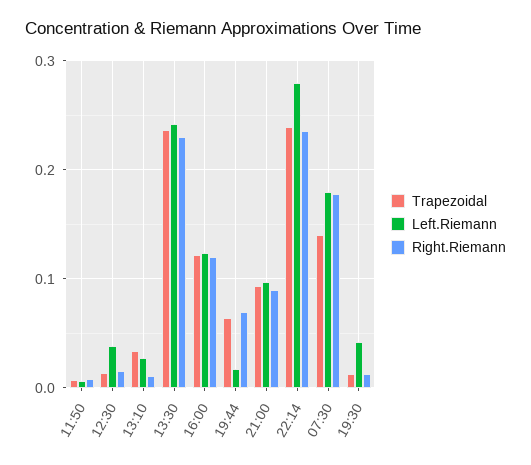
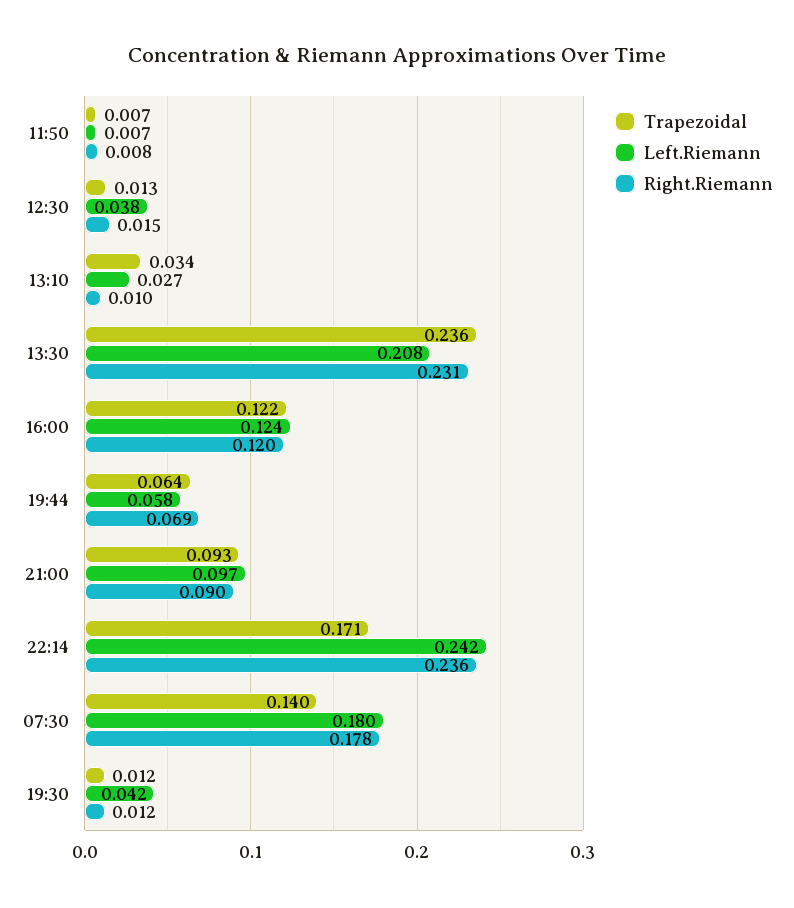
  {
    "Trapezoidal": {
      "11:50": 0.007,
      "12:30": 0.013,
      "13:10": 0.034,
      "13:30": 0.236,
      "16:00": 0.122,
      "19:44": 0.064,
      "21:00": 0.093,
-     "22:14": 0.24,
+     "22:14": 0.171,
      "07:30": 0.14,
      "19:30": 0.012
    },
    "Left.Riemann": {
      "11:50": 0.007,
      "12:30": 0.038,
      "13:10": 0.027,
-     "13:30": 0.24,
+     "13:30": 0.208,
      "16:00": 0.124,
-     "19:44": 0.02,
+     "19:44": 0.058,
      "21:00": 0.097,
-     "22:14": 0.28,
+     "22:14": 0.242,
      "07:30": 0.18,
      "19:30": 0.042
    },
    "Right.Riemann": {
      "11:50": 0.008,
      "12:30": 0.015,
      "13:10": 0.01,
      "13:30": 0.231,
      "16:00": 0.12,
      "19:44": 0.069,
      "21:00": 0.09,
      "22:14": 0.236,
      "07:30": 0.178,
      "19:30": 0.012
    }
  }

